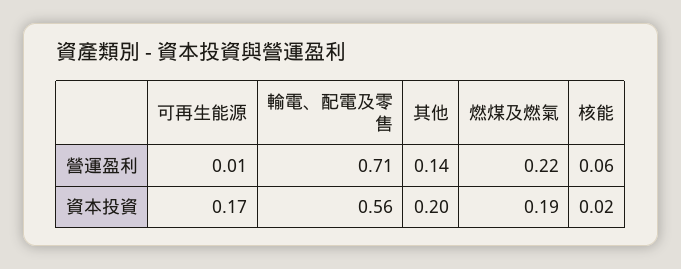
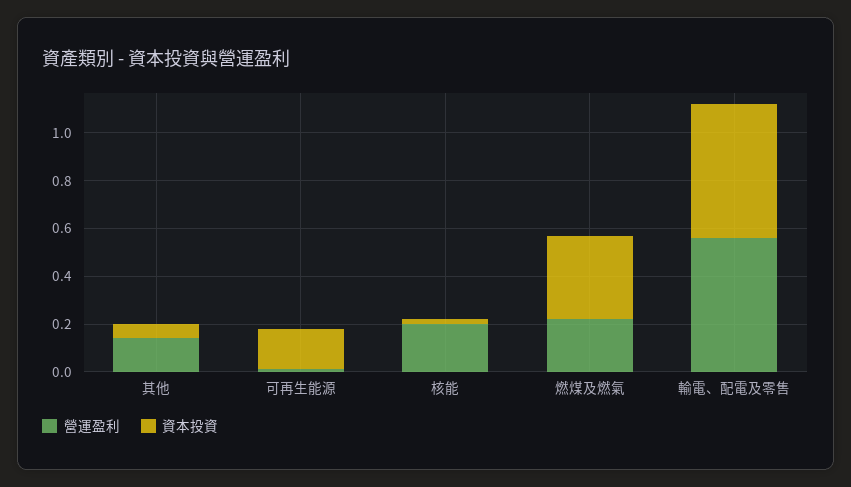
  {
    "營運盈利": {
      "可再生能源": 0.01,
-     "輸電、配電及零售": 0.71,
+     "輸電、配電及零售": 0.55,
      "其他": 0.14,
      "燃煤及燃氣": 0.22,
-     "核能": 0.06
+     "核能": 0.2
    },
    "資本投資": {
      "可再生能源": 0.17,
      "輸電、配電及零售": 0.56,
-     "其他": 0.2,
+     "其他": 0.05,
-     "燃煤及燃氣": 0.19,
+     "燃煤及燃氣": 0.35,
      "核能": 0.02
    }
  }

